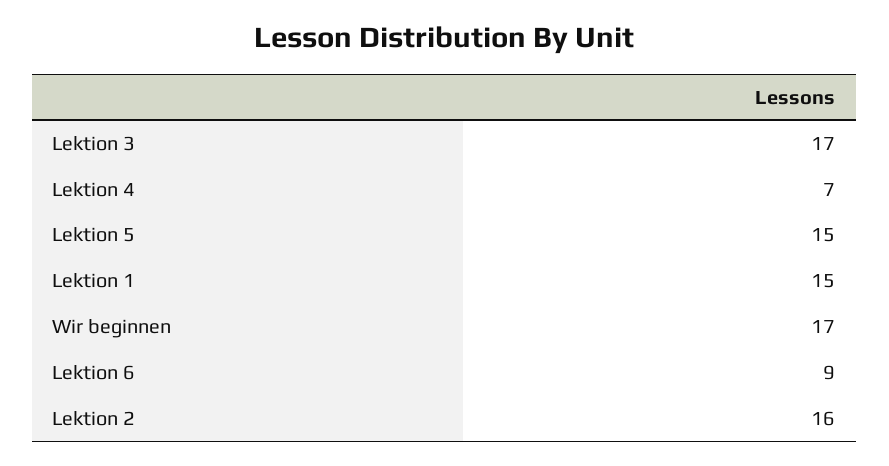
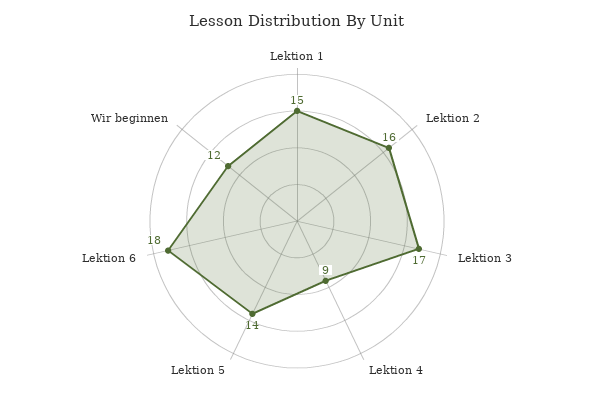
  {
    "Lektion 3": 17,
-   "Lektion 4": 7,
+   "Lektion 4": 9,
-   "Lektion 5": 15,
+   "Lektion 5": 14,
    "Lektion 1": 15,
-   "Wir beginnen": 17,
+   "Wir beginnen": 12,
-   "Lektion 6": 9,
+   "Lektion 6": 18,
    "Lektion 2": 16
  }

